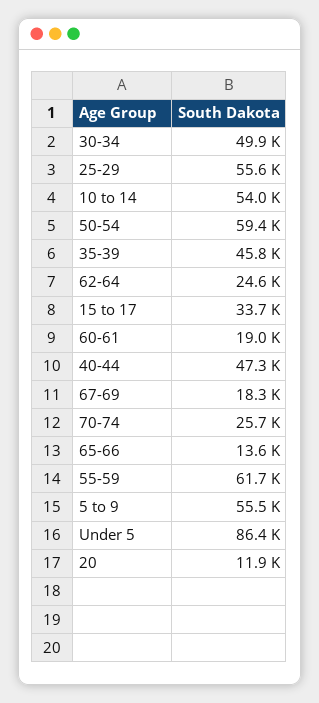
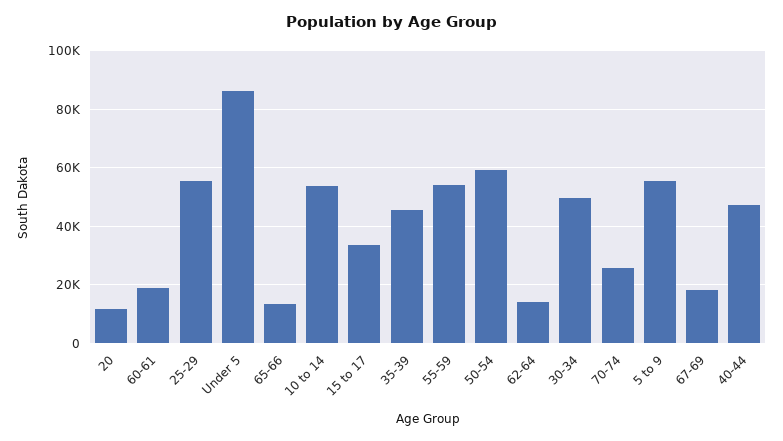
  {
    "30-34": 49900,
    "25-29": 55600,
    "10 to 14": 54000,
    "50-54": 59400,
    "35-39": 45800,
-   "62-64": 24600,
+   "62-64": 15000,
    "15 to 17": 33700,
    "60-61": 19000,
    "40-44": 47300,
    "67-69": 18300,
    "70-74": 25700,
    "65-66": 13600,
-   "55-59": 61700,
+   "55-59": 55000,
    "5 to 9": 55500,
    "Under 5": 86400,
    "20": 11900
  }

